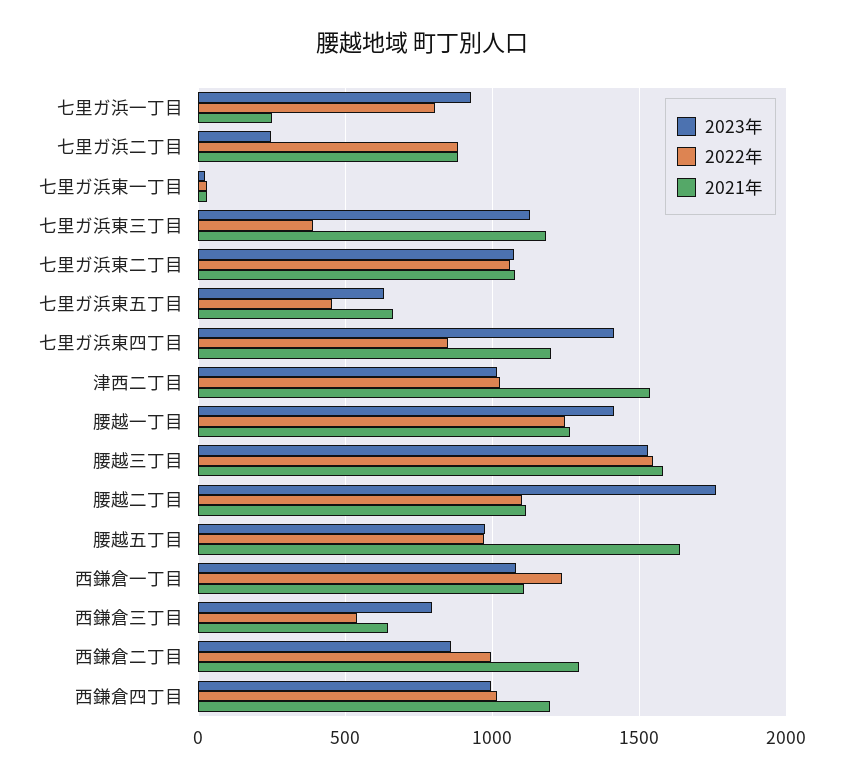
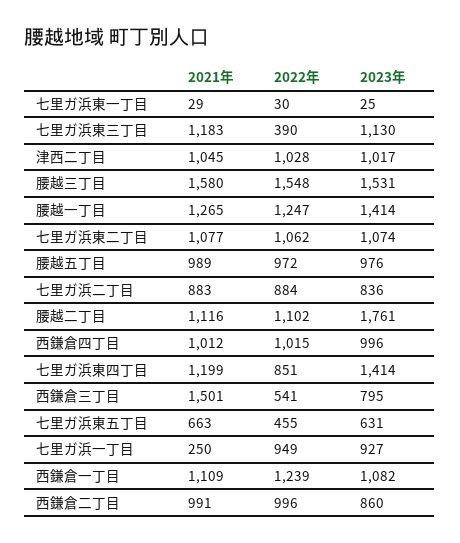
  {
    "2023年": {
      "七里ガ浜一丁目": 927,
-     "七里ガ浜二丁目": 250,
+     "七里ガ浜二丁目": 836,
      "七里ガ浜東一丁目": 25,
      "七里ガ浜東三丁目": 1130,
      "七里ガ浜東二丁目": 1074,
      "七里ガ浜東五丁目": 631,
      "七里ガ浜東四丁目": 1414,
      "津西二丁目": 1017,
      "腰越一丁目": 1414,
      "腰越三丁目": 1531,
      "腰越二丁目": 1761,
      "腰越五丁目": 976,
      "西鎌倉一丁目": 1082,
      "西鎌倉三丁目": 795,
      "西鎌倉二丁目": 860,
      "西鎌倉四丁目": 996
    },
    "2022年": {
-     "七里ガ浜一丁目": 800,
+     "七里ガ浜一丁目": 949,
      "七里ガ浜二丁目": 884,
      "七里ガ浜東一丁目": 30,
      "七里ガ浜東三丁目": 390,
      "七里ガ浜東二丁目": 1062,
      "七里ガ浜東五丁目": 455,
      "七里ガ浜東四丁目": 851,
      "津西二丁目": 1028,
      "腰越一丁目": 1247,
      "腰越三丁目": 1548,
      "腰越二丁目": 1102,
      "腰越五丁目": 972,
      "西鎌倉一丁目": 1239,
      "西鎌倉三丁目": 541,
      "西鎌倉二丁目": 996,
      "西鎌倉四丁目": 1015
    },
    "2021年": {
      "七里ガ浜一丁目": 250,
      "七里ガ浜二丁目": 883,
      "七里ガ浜東一丁目": 29,
      "七里ガ浜東三丁目": 1183,
      "七里ガ浜東二丁目": 1077,
      "七里ガ浜東五丁目": 663,
      "七里ガ浜東四丁目": 1199,
-     "津西二丁目": 1550,
+     "津西二丁目": 1045,
      "腰越一丁目": 1265,
      "腰越三丁目": 1580,
      "腰越二丁目": 1116,
-     "腰越五丁目": 1650,
+     "腰越五丁目": 989,
      "西鎌倉一丁目": 1109,
-     "西鎌倉三丁目": 650,
+     "西鎌倉三丁目": 1501,
-     "西鎌倉二丁目": 1300,
+     "西鎌倉二丁目": 991,
-     "西鎌倉四丁目": 1200
+     "西鎌倉四丁目": 1012
    }
  }

